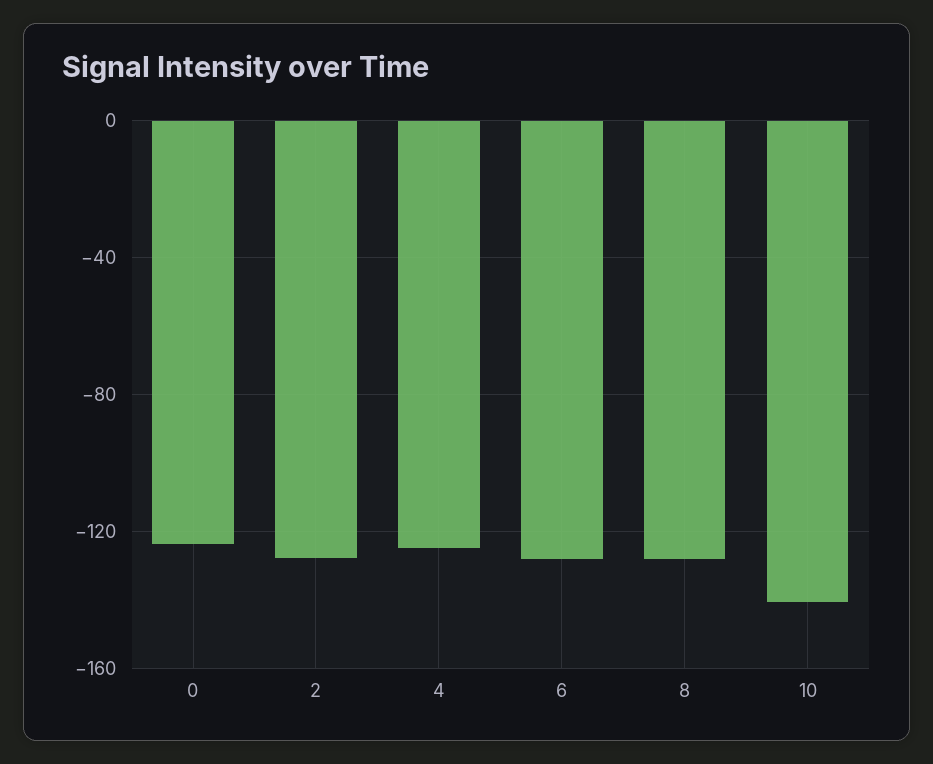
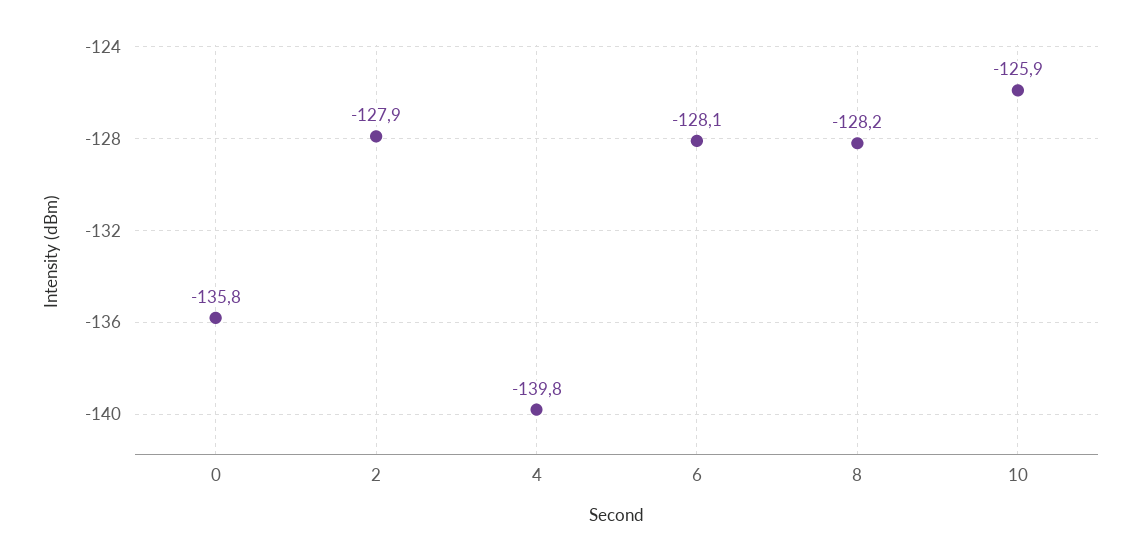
  {
-   "0": -125,
+   "0": -135.8,
    "2": -127.9,
-   "4": -125,
+   "4": -139.8,
    "6": -128.1,
    "8": -128.2,
-   "10": -140
+   "10": -125.9
  }

